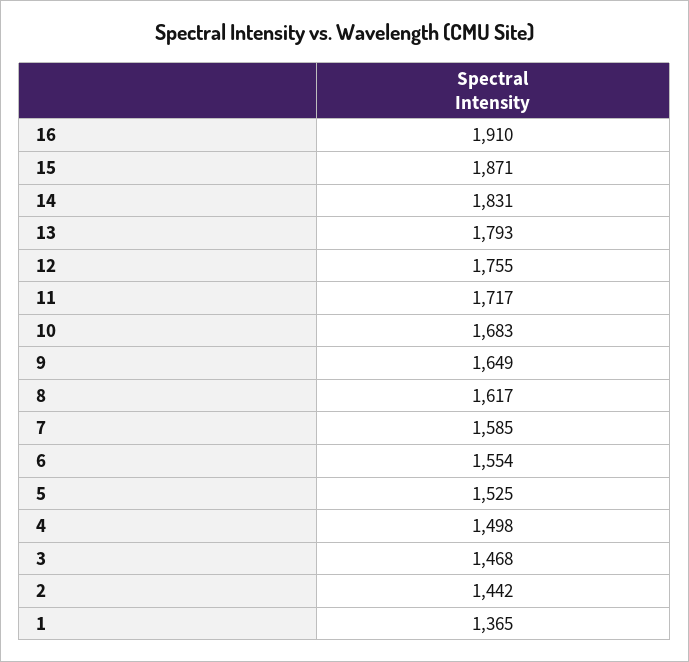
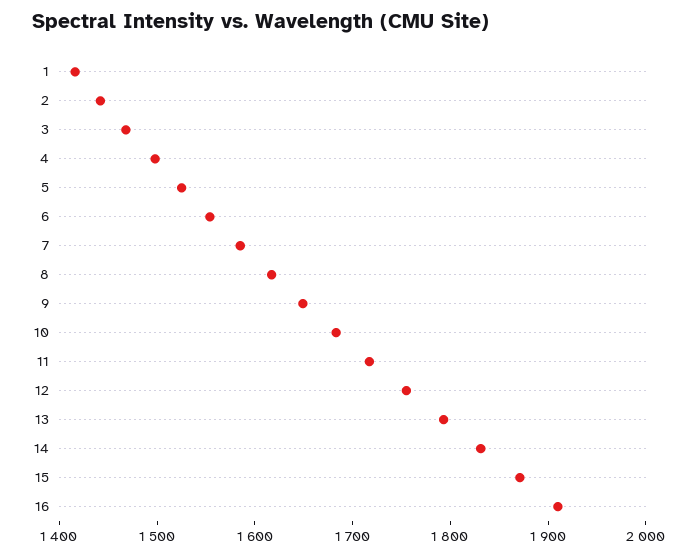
  {
    "16": 1910,
    "15": 1871,
    "14": 1831,
    "13": 1793,
    "12": 1755,
    "11": 1717,
    "10": 1683,
    "9": 1649,
    "8": 1617,
    "7": 1585,
    "6": 1554,
    "5": 1525,
    "4": 1498,
    "3": 1468,
    "2": 1442,
-   "1": 1365
+   "1": 1420
  }

